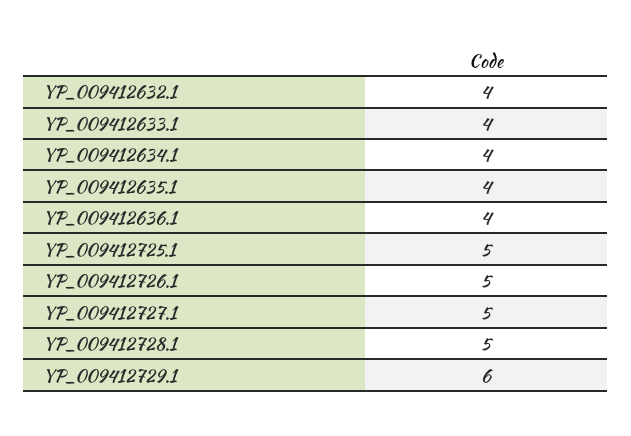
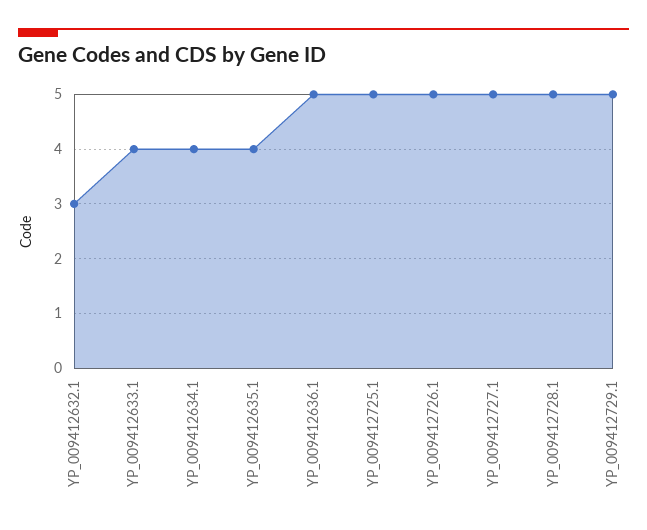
  {
-   "YP_009412632.1": 4,
+   "YP_009412632.1": 3,
    "YP_009412633.1": 4,
    "YP_009412634.1": 4,
    "YP_009412635.1": 4,
-   "YP_009412636.1": 4,
+   "YP_009412636.1": 5,
    "YP_009412725.1": 5,
    "YP_009412726.1": 5,
    "YP_009412727.1": 5,
    "YP_009412728.1": 5,
-   "YP_009412729.1": 6
+   "YP_009412729.1": 5
  }

